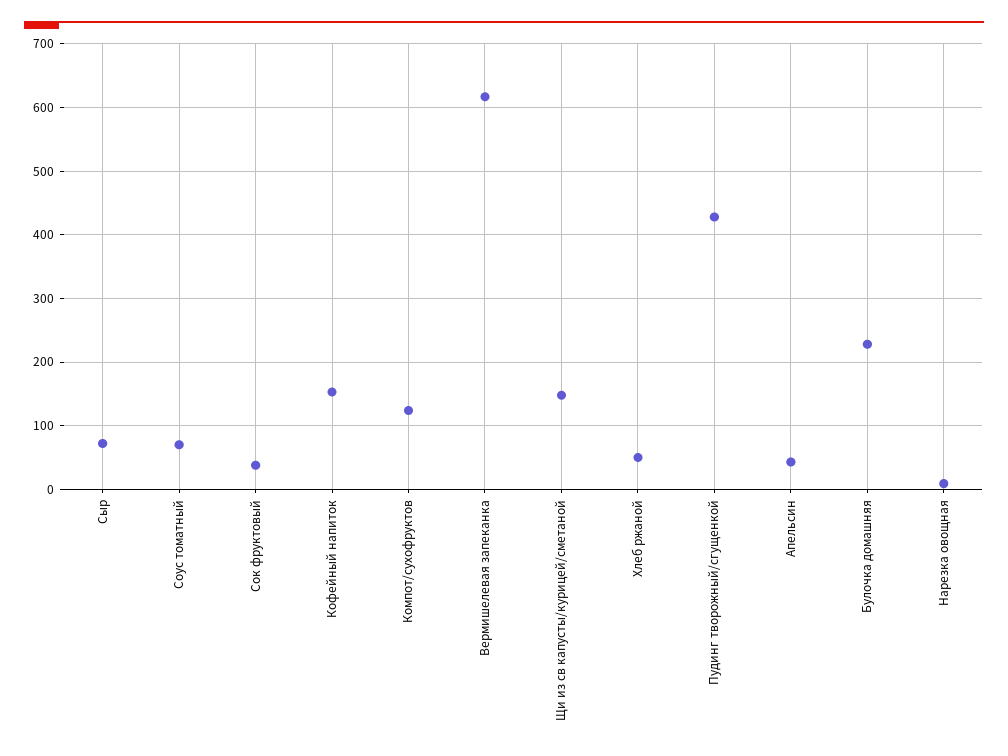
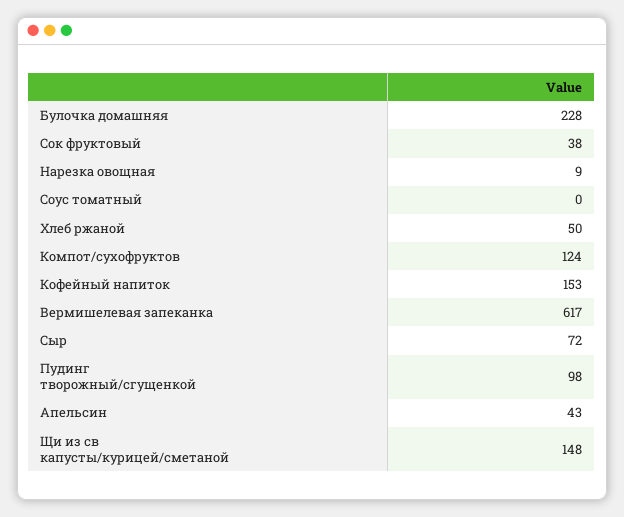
  {
    "Сыр": 72,
-   "Соус томатный": 70,
+   "Соус томатный": 0,
    "Сок фруктовый": 38,
    "Кофейный напиток": 153,
    "Компот/сухофруктов": 124,
    "Вермишелевая запеканка": 617,
    "Щи из св капусты/курицей/сметаной": 148,
    "Хлеб ржаной": 50,
-   "Пудинг творожный/сгущенкой": 430,
+   "Пудинг творожный/сгущенкой": 98,
    "Апельсин": 43,
    "Булочка домашняя": 228,
    "Нарезка овощная": 9
  }

